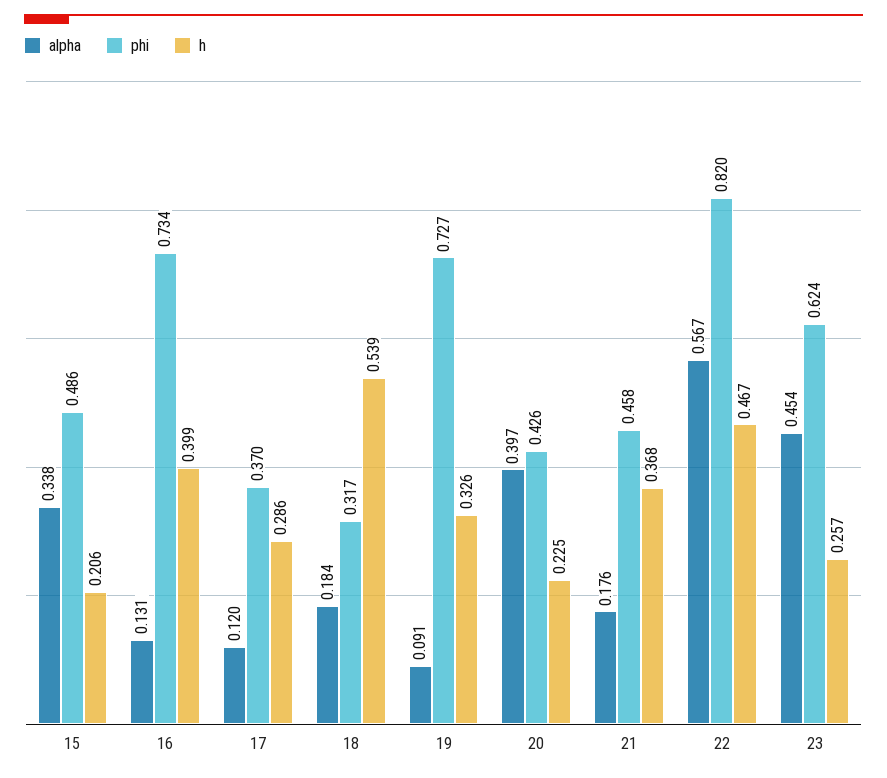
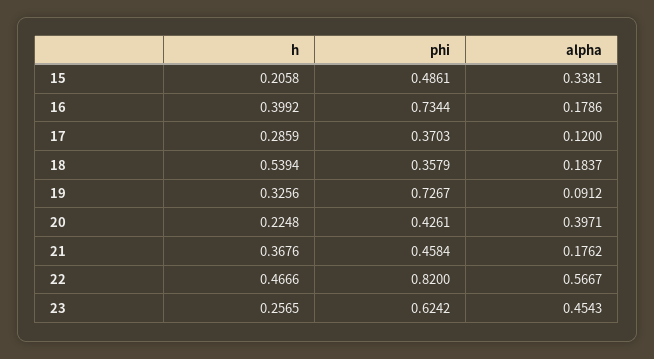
  {
    "alpha": {
      "15": 0.3381,
-     "16": 0.131,
+     "16": 0.1786,
      "17": 0.12,
      "18": 0.1837,
      "19": 0.0912,
      "20": 0.3971,
      "21": 0.1762,
      "22": 0.5667,
      "23": 0.4543
    },
    "phi": {
      "15": 0.4861,
      "16": 0.7344,
      "17": 0.3703,
-     "18": 0.317,
+     "18": 0.3579,
      "19": 0.7267,
      "20": 0.4261,
      "21": 0.4584,
      "22": 0.82,
      "23": 0.6242
    },
    "h": {
      "15": 0.2058,
      "16": 0.3992,
      "17": 0.2859,
      "18": 0.5394,
      "19": 0.3256,
      "20": 0.2248,
      "21": 0.3676,
      "22": 0.4666,
      "23": 0.2565
    }
  }

